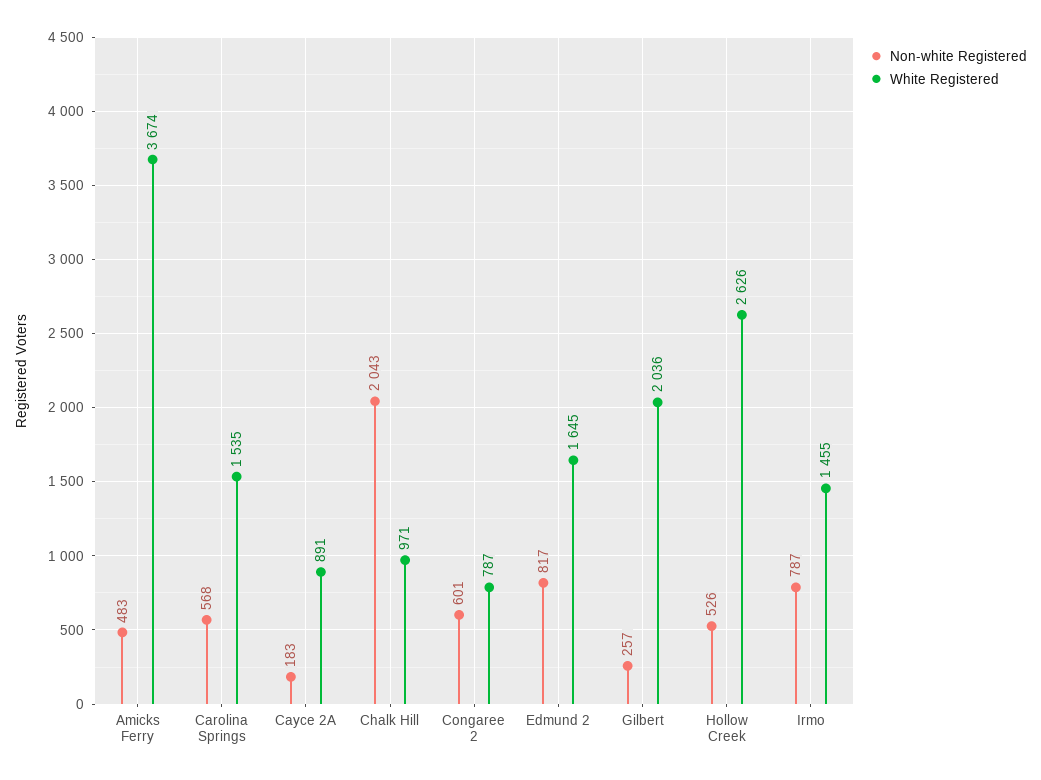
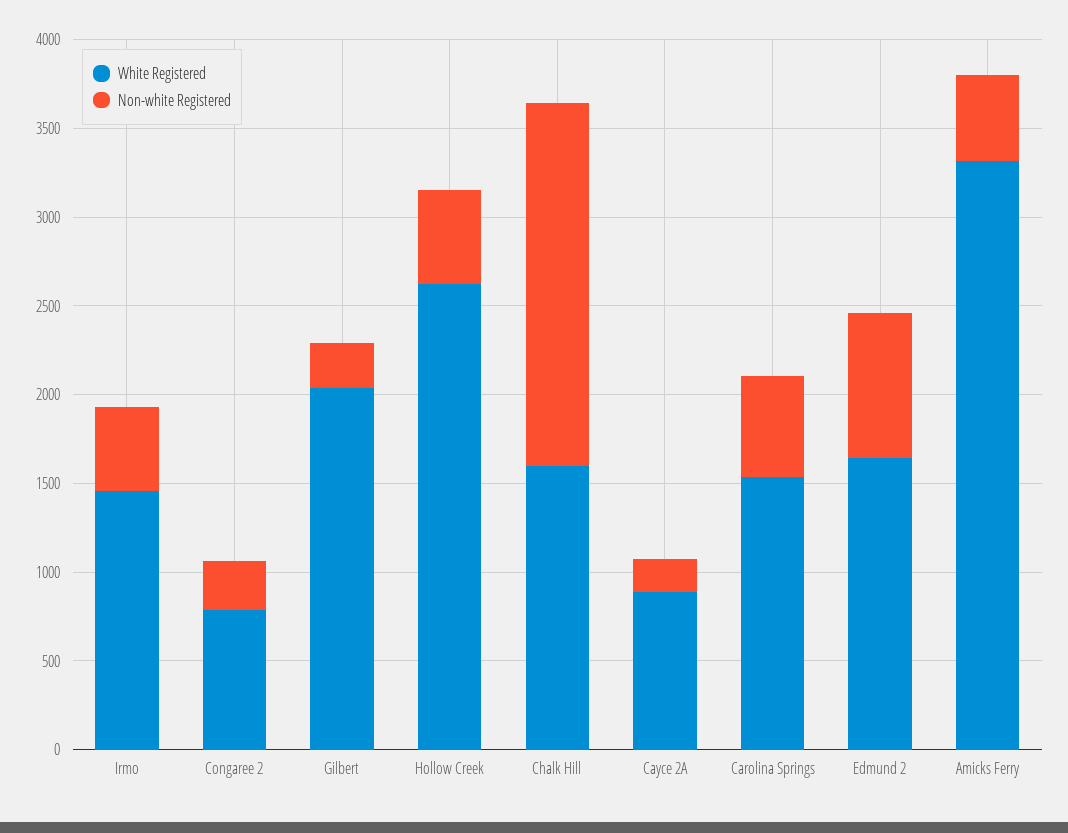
  {
    "Non-white Registered": {
      "Amicks Ferry": 483,
      "Carolina Springs": 568,
      "Cayce 2A": 183,
      "Chalk Hill": 2043,
-     "Congaree 2": 601,
+     "Congaree 2": 300,
      "Edmund 2": 817,
      "Gilbert": 257,
      "Hollow Creek": 526,
-     "Irmo": 787
+     "Irmo": 500
    },
    "White Registered": {
-     "Amicks Ferry": 3674,
+     "Amicks Ferry": 3300,
      "Carolina Springs": 1535,
      "Cayce 2A": 891,
-     "Chalk Hill": 971,
+     "Chalk Hill": 1600,
      "Congaree 2": 787,
      "Edmund 2": 1645,
      "Gilbert": 2036,
      "Hollow Creek": 2626,
      "Irmo": 1455
    }
  }

